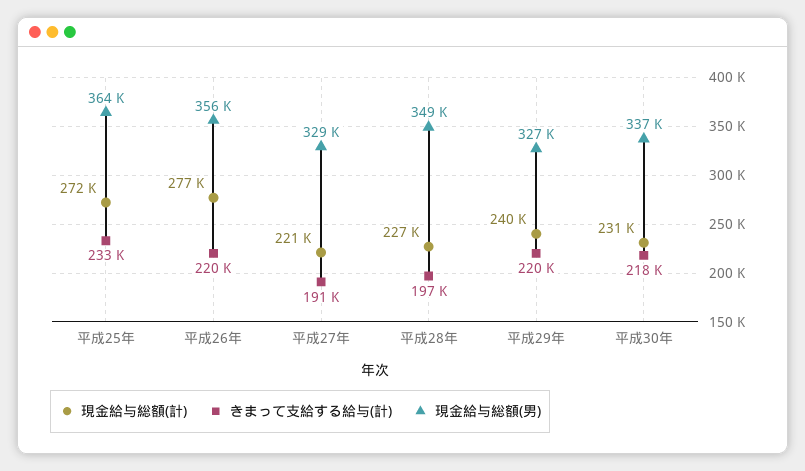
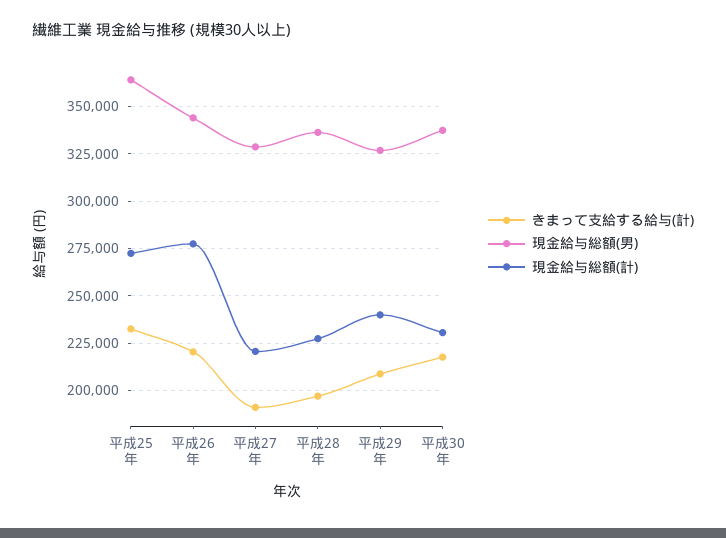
  {
    "現金給与総額(計)": {
      "平成25年": 272000,
      "平成26年": 277000,
      "平成27年": 221000,
      "平成28年": 227000,
      "平成29年": 240000,
      "平成30年": 231000
    },
    "きまって支給する給与(計)": {
      "平成25年": 233000,
      "平成26年": 220000,
      "平成27年": 191000,
      "平成28年": 197000,
-     "平成29年": 220000,
+     "平成29年": 210000,
      "平成30年": 218000
    },
    "現金給与総額(男)": {
      "平成25年": 364000,
-     "平成26年": 356000,
+     "平成26年": 345000,
      "平成27年": 329000,
-     "平成28年": 349000,
+     "平成28年": 335000,
      "平成29年": 327000,
      "平成30年": 337000
    }
  }

